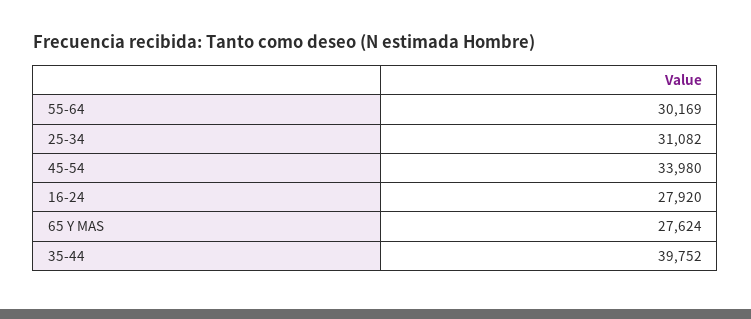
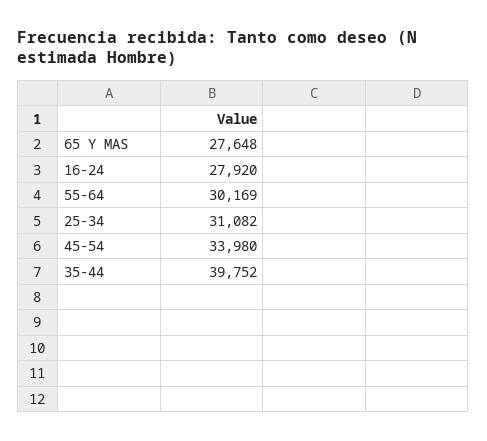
  {
    "55-64": 30169,
    "25-34": 31082,
    "45-54": 33980,
    "16-24": 27920,
-   "65 Y MAS": 27624,
+   "65 Y MAS": 27648,
    "35-44": 39752
  }

